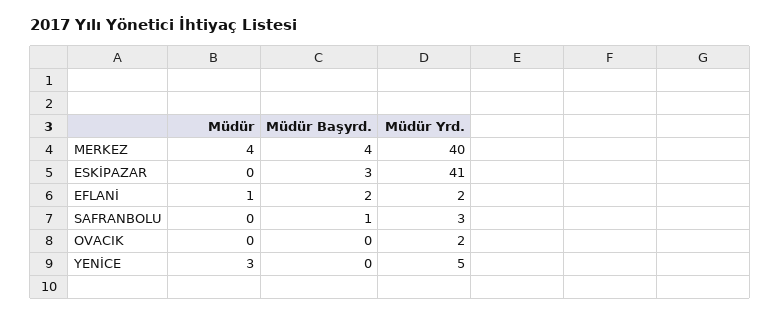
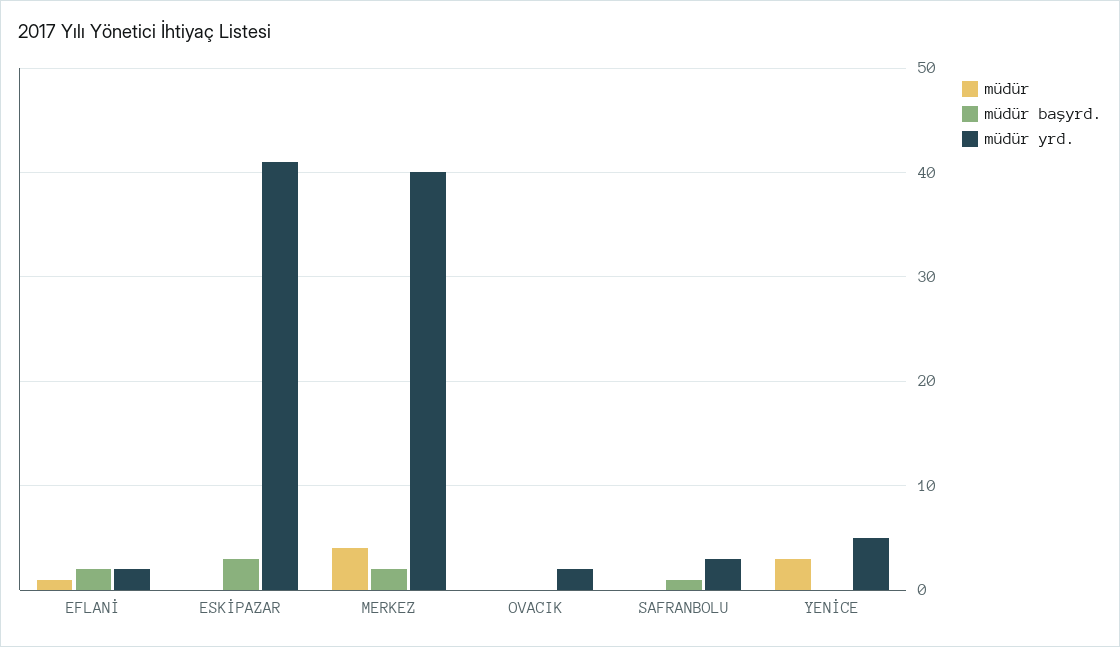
  {
    "Müdür": {
      "MERKEZ": 4,
      "ESKİPAZAR": 0,
      "EFLANİ": 1,
      "SAFRANBOLU": 0,
      "OVACIK": 0,
      "YENİCE": 3
    },
    "Müdür Başyrd.": {
-     "MERKEZ": 4,
+     "MERKEZ": 2,
      "ESKİPAZAR": 3,
      "EFLANİ": 2,
      "SAFRANBOLU": 1,
      "OVACIK": 0,
      "YENİCE": 0
    },
    "Müdür Yrd.": {
      "MERKEZ": 40,
      "ESKİPAZAR": 41,
      "EFLANİ": 2,
      "SAFRANBOLU": 3,
      "OVACIK": 2,
      "YENİCE": 5
    }
  }

